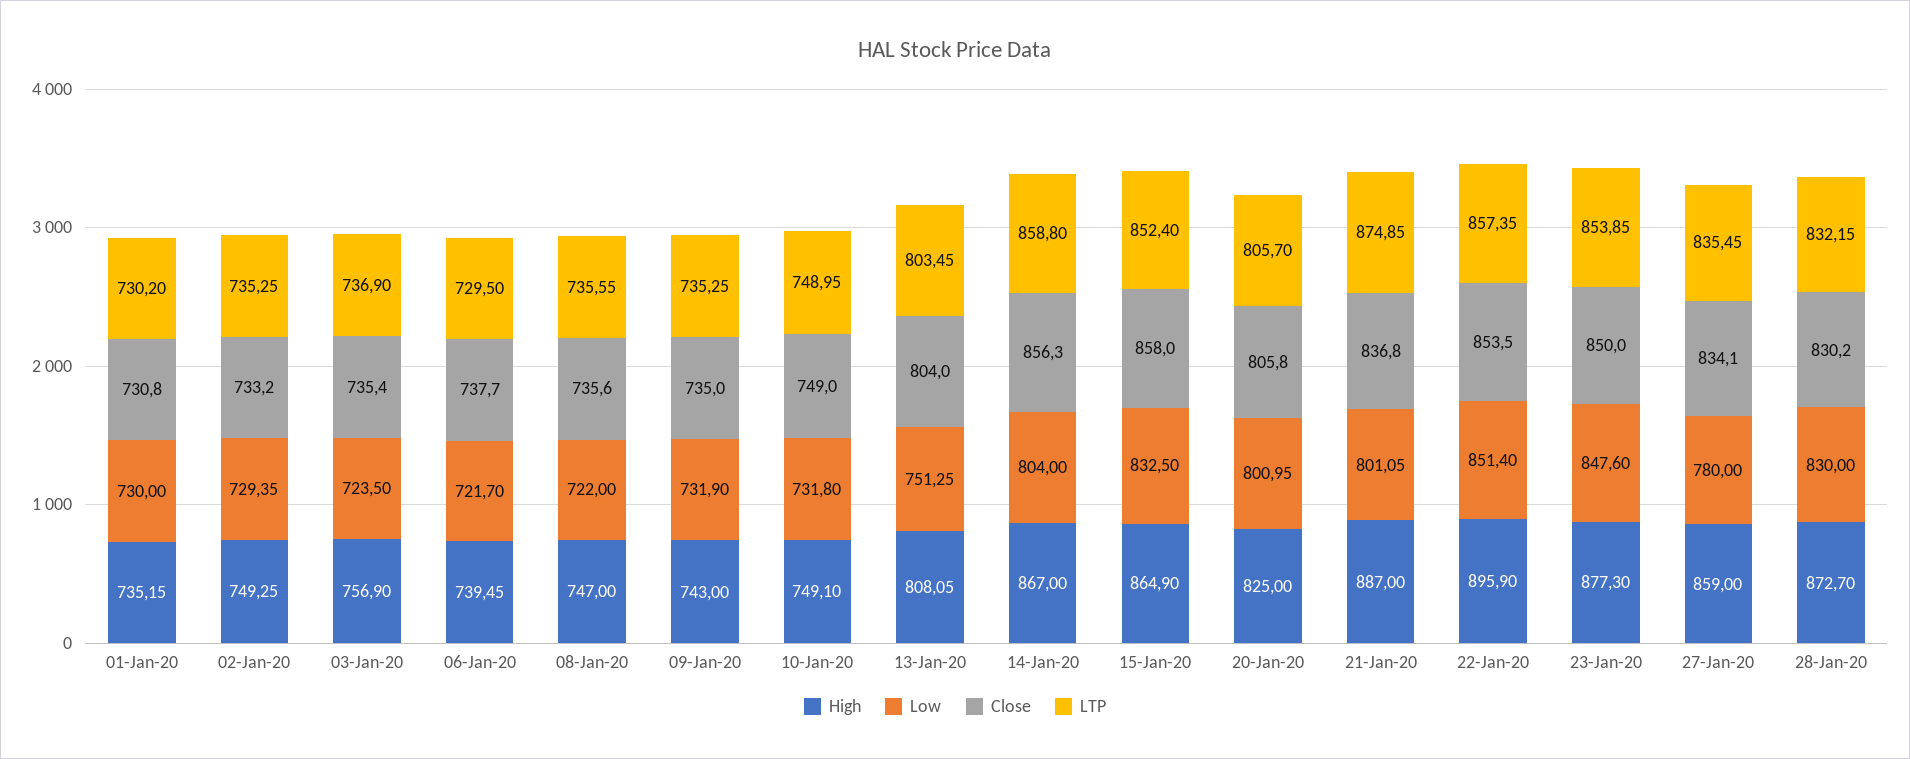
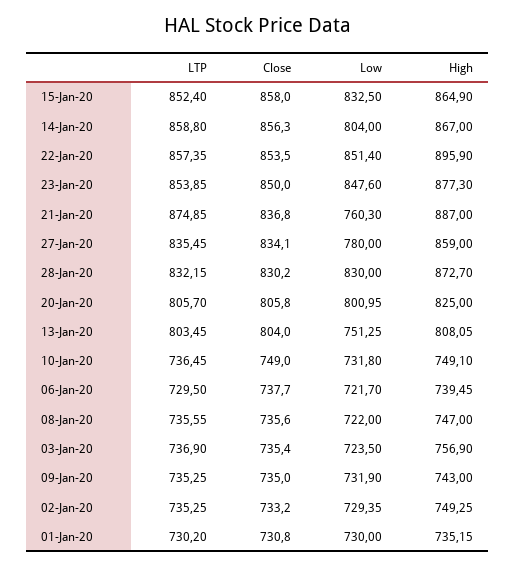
  {
    "High": {
      "01-Jan-20": 735.15,
      "02-Jan-20": 749.25,
      "03-Jan-20": 756.9,
      "06-Jan-20": 739.45,
      "08-Jan-20": 747,
      "09-Jan-20": 743,
      "10-Jan-20": 749.1,
      "13-Jan-20": 808.05,
      "14-Jan-20": 867,
      "15-Jan-20": 864.9,
      "20-Jan-20": 825,
      "21-Jan-20": 887,
      "22-Jan-20": 895.9,
      "23-Jan-20": 877.3,
      "27-Jan-20": 859,
      "28-Jan-20": 872.7
    },
    "Low": {
      "01-Jan-20": 730,
      "02-Jan-20": 729.35,
      "03-Jan-20": 723.5,
      "06-Jan-20": 721.7,
      "08-Jan-20": 722,
      "09-Jan-20": 731.9,
      "10-Jan-20": 731.8,
      "13-Jan-20": 751.25,
      "14-Jan-20": 804,
      "15-Jan-20": 832.5,
      "20-Jan-20": 800.95,
-     "21-Jan-20": 801.05,
+     "21-Jan-20": 760.3,
      "22-Jan-20": 851.4,
      "23-Jan-20": 847.6,
      "27-Jan-20": 780,
      "28-Jan-20": 830
    },
    "Close": {
      "01-Jan-20": 730.8,
      "02-Jan-20": 733.2,
      "03-Jan-20": 735.4,
      "06-Jan-20": 737.7,
      "08-Jan-20": 735.6,
      "09-Jan-20": 735,
      "10-Jan-20": 749,
      "13-Jan-20": 804,
      "14-Jan-20": 856.3,
      "15-Jan-20": 858,
      "20-Jan-20": 805.8,
      "21-Jan-20": 836.8,
      "22-Jan-20": 853.5,
      "23-Jan-20": 850,
      "27-Jan-20": 834.1,
      "28-Jan-20": 830.2
    },
    "LTP": {
      "01-Jan-20": 730.2,
      "02-Jan-20": 735.25,
      "03-Jan-20": 736.9,
      "06-Jan-20": 729.5,
      "08-Jan-20": 735.55,
      "09-Jan-20": 735.25,
-     "10-Jan-20": 748.95,
+     "10-Jan-20": 736.45,
      "13-Jan-20": 803.45,
      "14-Jan-20": 858.8,
      "15-Jan-20": 852.4,
      "20-Jan-20": 805.7,
      "21-Jan-20": 874.85,
      "22-Jan-20": 857.35,
      "23-Jan-20": 853.85,
      "27-Jan-20": 835.45,
      "28-Jan-20": 832.15
    }
  }

